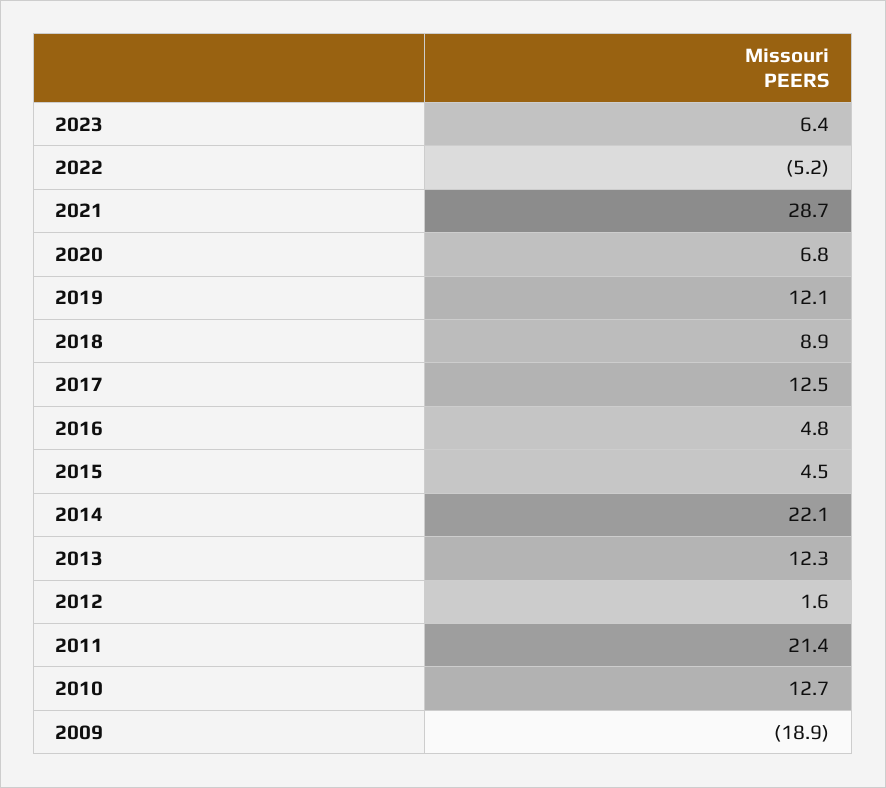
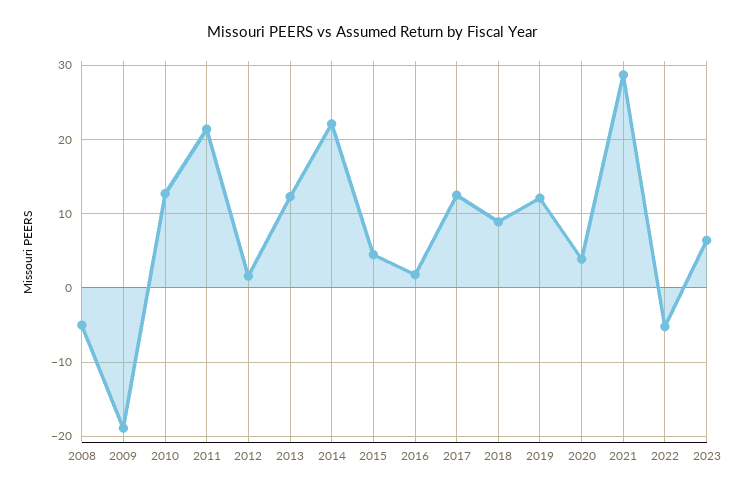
  {
    "2023": 6.4,
    "2022": -5.2,
    "2021": 28.7,
-   "2020": 6.8,
+   "2020": 4,
    "2019": 12.1,
    "2018": 8.9,
    "2017": 12.5,
-   "2016": 4.8,
+   "2016": 2,
    "2015": 4.5,
    "2014": 22.1,
    "2013": 12.3,
    "2012": 1.6,
    "2011": 21.4,
    "2010": 12.7,
-   "2009": -18.9
+   "2009": -18.9,
+   "2008": -5
  }

